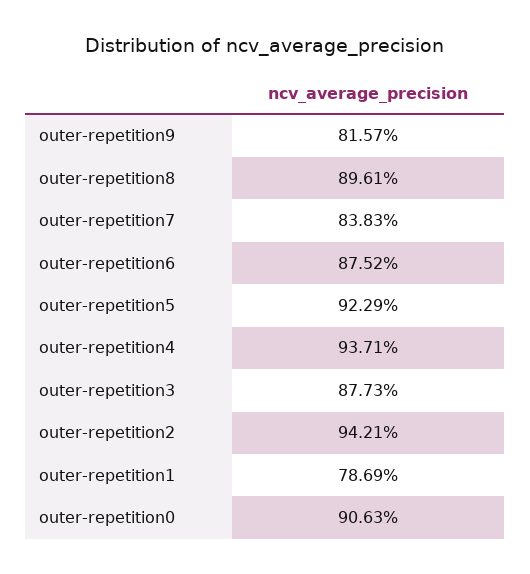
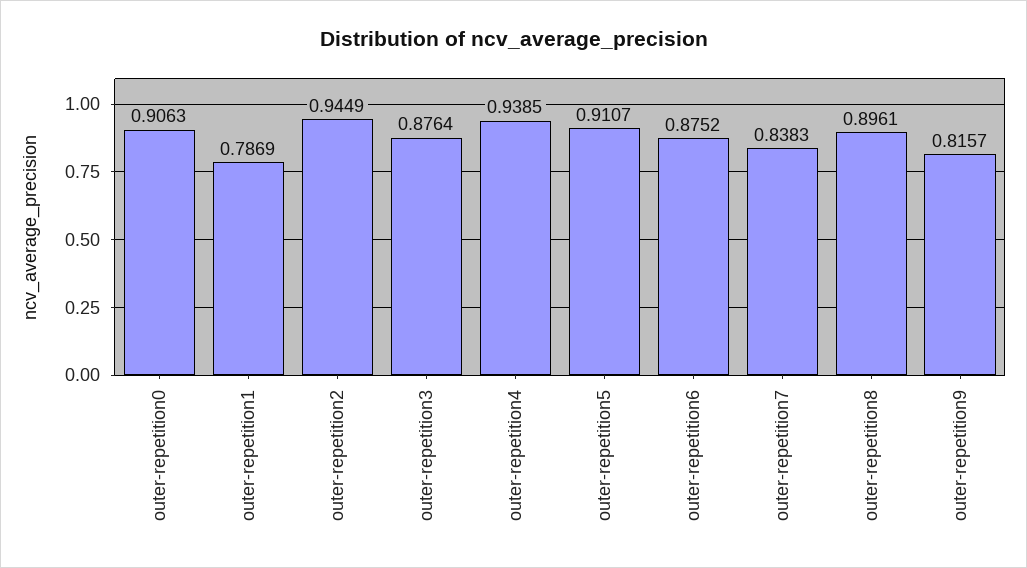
  {
    "outer-repetition9": 0.8157,
    "outer-repetition8": 0.8961,
    "outer-repetition7": 0.8383,
    "outer-repetition6": 0.8752,
-   "outer-repetition5": 0.9229,
+   "outer-repetition5": 0.9107,
-   "outer-repetition4": 0.9371,
+   "outer-repetition4": 0.9385,
-   "outer-repetition3": 0.8773,
+   "outer-repetition3": 0.8764,
-   "outer-repetition2": 0.9421,
+   "outer-repetition2": 0.9449,
    "outer-repetition1": 0.7869,
    "outer-repetition0": 0.9063
  }

